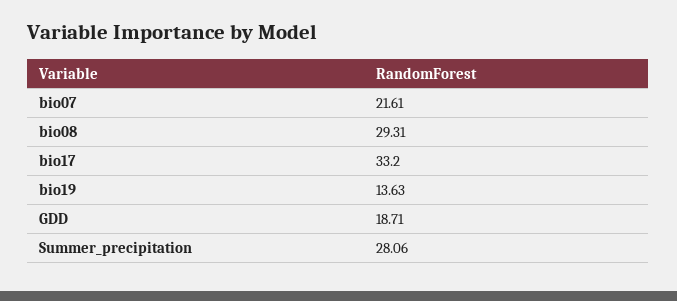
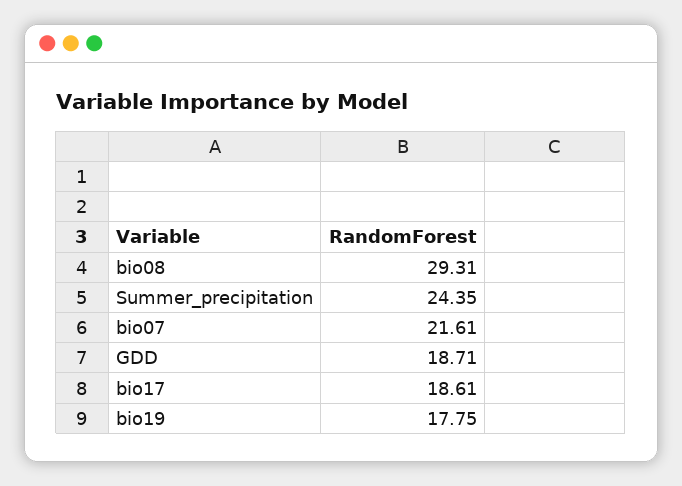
  {
    "bio07": 21.61,
    "bio08": 29.31,
-   "bio17": 33.2,
+   "bio17": 18.61,
-   "bio19": 13.63,
+   "bio19": 17.75,
    "GDD": 18.71,
-   "Summer_precipitation": 28.06
+   "Summer_precipitation": 24.35
  }

